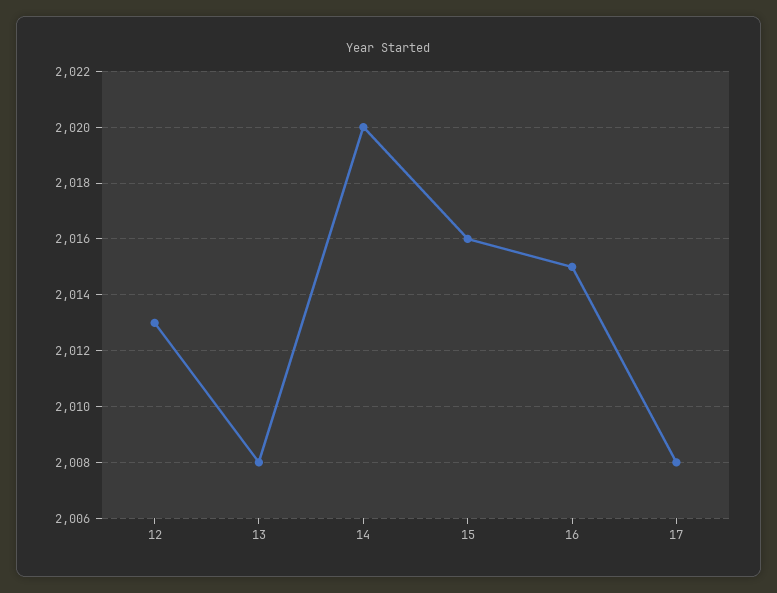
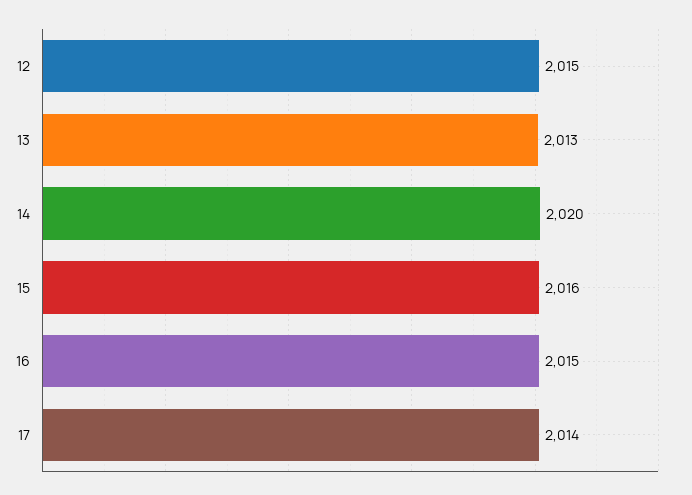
  {
-   "12": 2013,
+   "12": 2015,
-   "13": 2008,
+   "13": 2013,
    "14": 2020,
    "15": 2016,
    "16": 2015,
-   "17": 2008
+   "17": 2014
  }

